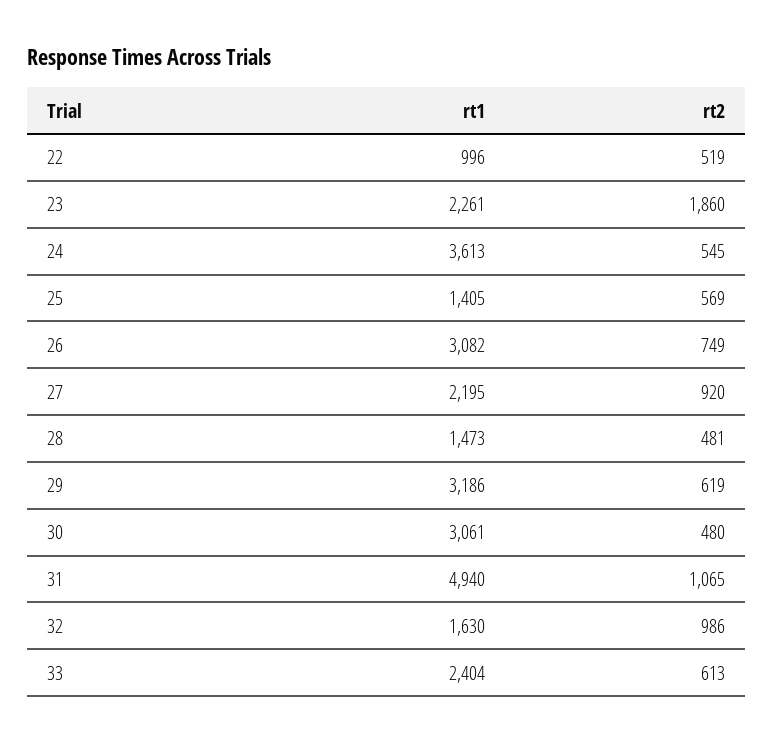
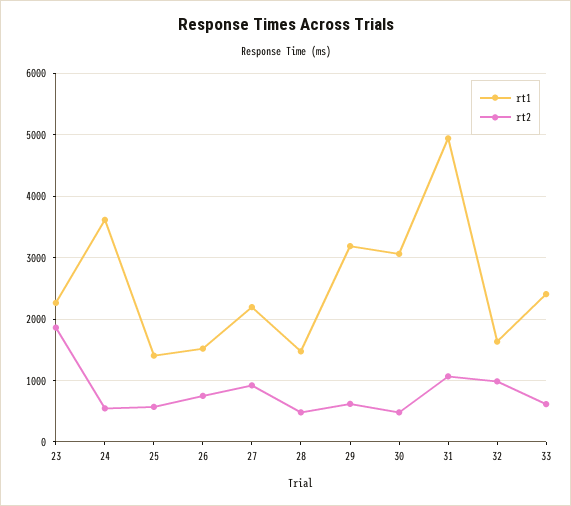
  {
    "rt1": {
-     "22": 996,
      "23": 2261,
      "24": 3613,
      "25": 1405,
-     "26": 3082,
+     "26": 1500,
      "27": 2195,
      "28": 1473,
      "29": 3186,
      "30": 3061,
      "31": 4940,
      "32": 1630,
      "33": 2404
    },
    "rt2": {
-     "22": 519,
      "23": 1860,
      "24": 545,
      "25": 569,
      "26": 749,
      "27": 920,
      "28": 481,
      "29": 619,
      "30": 480,
      "31": 1065,
      "32": 986,
      "33": 613
    }
  }

